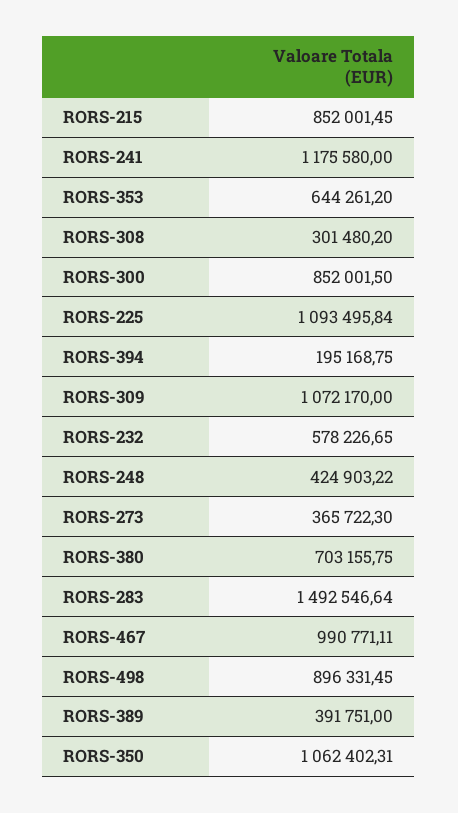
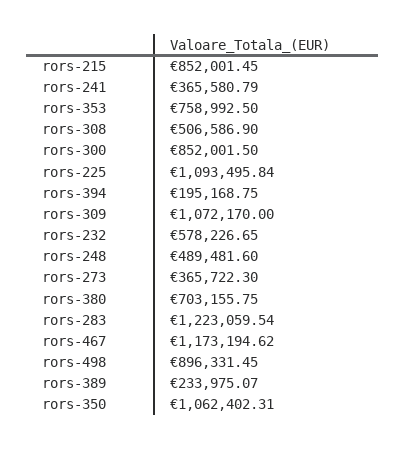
  {
    "RORS-215": 852001.45,
-   "RORS-241": 1175580,
+   "RORS-241": 365580.79,
-   "RORS-353": 644261.2,
+   "RORS-353": 758992.5,
-   "RORS-308": 301480.2,
+   "RORS-308": 506586.9,
    "RORS-300": 852001.5,
    "RORS-225": 1093495.84,
    "RORS-394": 195168.75,
    "RORS-309": 1072170,
    "RORS-232": 578226.65,
-   "RORS-248": 424903.22,
+   "RORS-248": 489481.6,
    "RORS-273": 365722.3,
    "RORS-380": 703155.75,
-   "RORS-283": 1492546.64,
+   "RORS-283": 1223059.54,
-   "RORS-467": 990771.11,
+   "RORS-467": 1173194.62,
    "RORS-498": 896331.45,
-   "RORS-389": 391751,
+   "RORS-389": 233975.07,
    "RORS-350": 1062402.31
  }

